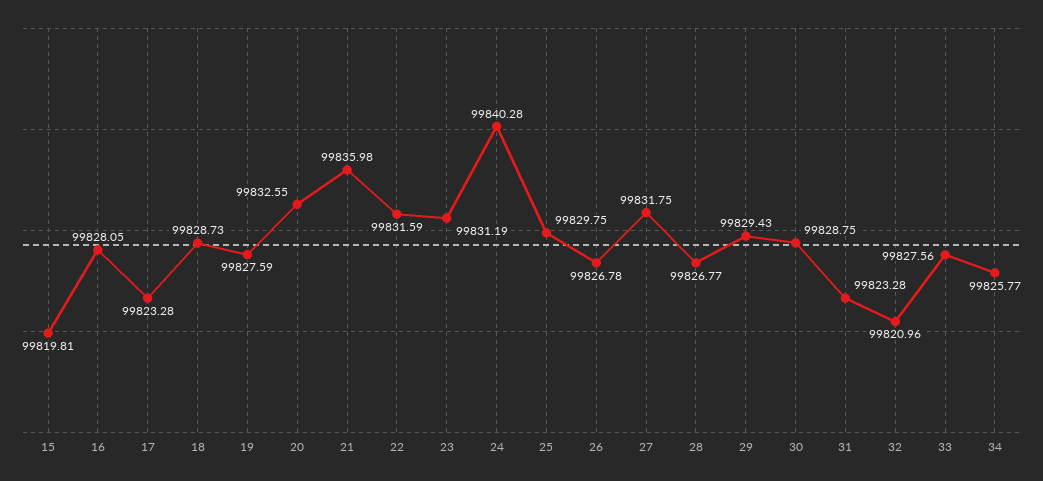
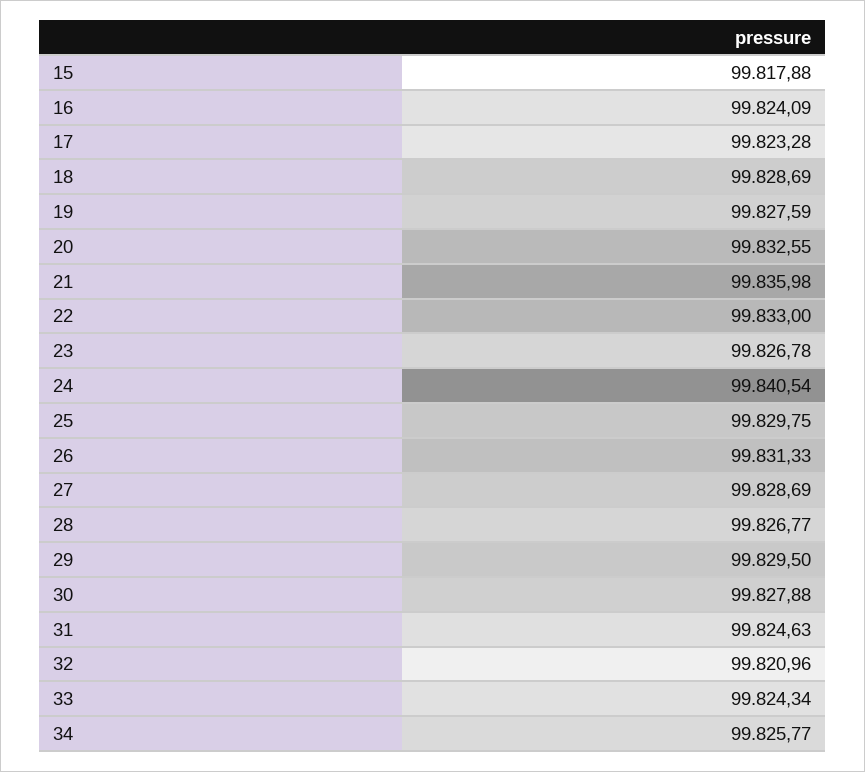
  {
-   "15": 99819.81,
+   "15": 99817.88,
-   "16": 99828.05,
+   "16": 99824.09,
    "17": 99823.28,
-   "18": 99828.73,
+   "18": 99828.69,
    "19": 99827.59,
    "20": 99832.55,
    "21": 99835.98,
-   "22": 99831.59,
+   "22": 99833,
-   "23": 99831.19,
+   "23": 99826.78,
-   "24": 99840.28,
+   "24": 99840.54,
    "25": 99829.75,
-   "26": 99826.78,
+   "26": 99831.33,
-   "27": 99831.75,
+   "27": 99828.69,
    "28": 99826.77,
-   "29": 99829.43,
+   "29": 99829.5,
-   "30": 99828.75,
+   "30": 99827.88,
-   "31": 99823.28,
+   "31": 99824.63,
    "32": 99820.96,
-   "33": 99827.56,
+   "33": 99824.34,
    "34": 99825.77
  }

